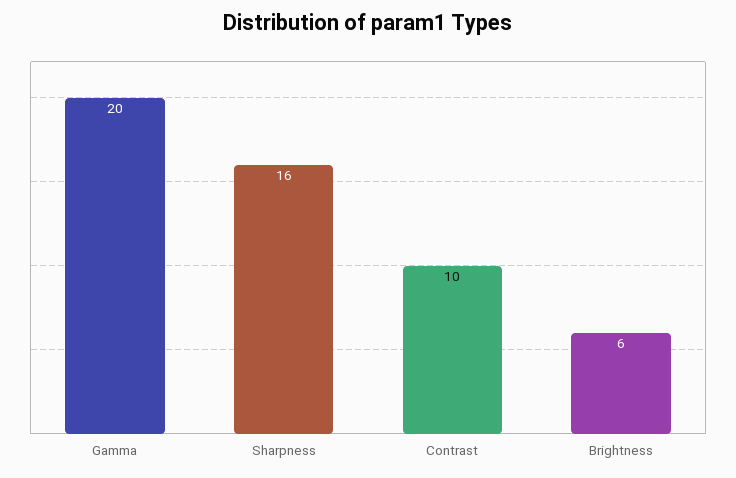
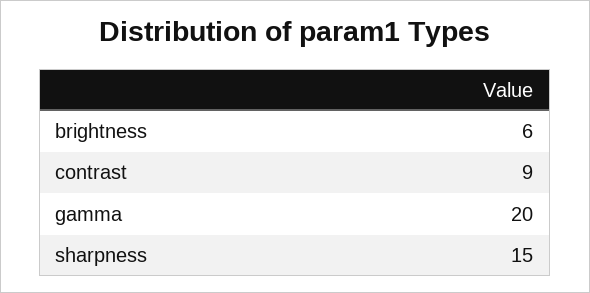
  {
    "Gamma": 20,
-   "Sharpness": 16,
+   "Sharpness": 15,
-   "Contrast": 10,
+   "Contrast": 9,
    "Brightness": 6
  }

